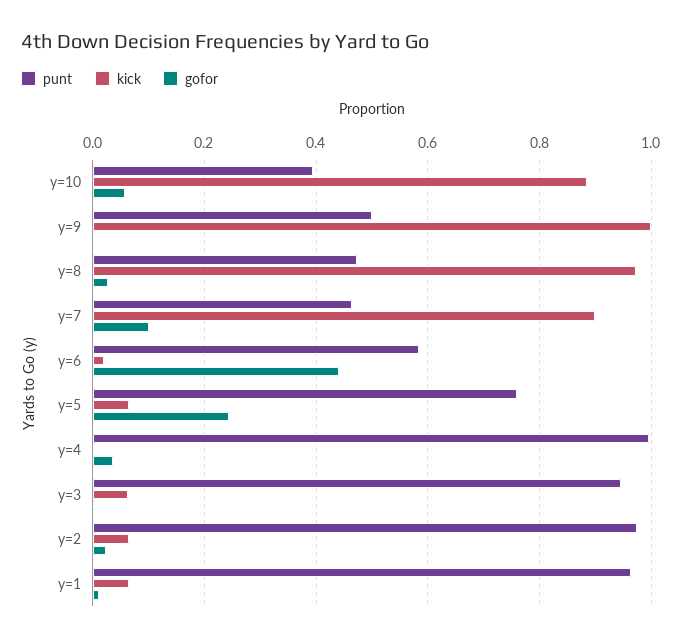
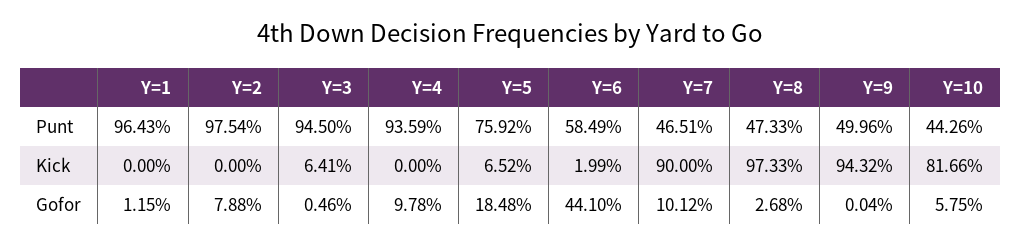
  {
    "punt": {
-     "y=10": 0.4,
+     "y=10": 0.4426,
      "y=9": 0.4996,
      "y=8": 0.4733,
      "y=7": 0.4651,
      "y=6": 0.5849,
      "y=5": 0.7592,
-     "y=4": 1,
+     "y=4": 0.9359,
      "y=3": 0.945,
      "y=2": 0.9754,
      "y=1": 0.9643
    },
    "kick": {
-     "y=10": 0.88,
+     "y=10": 0.8166,
-     "y=9": 1,
+     "y=9": 0.9432,
      "y=8": 0.9733,
      "y=7": 0.9,
      "y=6": 0.0199,
      "y=5": 0.0652,
      "y=4": 0,
      "y=3": 0.0641,
-     "y=2": 0.06,
+     "y=2": 0,
-     "y=1": 0.06
+     "y=1": 0
    },
    "gofor": {
      "y=10": 0.0575,
      "y=9": 0.0004,
      "y=8": 0.0268,
      "y=7": 0.1012,
      "y=6": 0.441,
-     "y=5": 0.24,
+     "y=5": 0.1848,
-     "y=4": 0.04,
+     "y=4": 0.0978,
      "y=3": 0.0046,
-     "y=2": 0.02,
+     "y=2": 0.0788,
      "y=1": 0.0115
    }
  }

